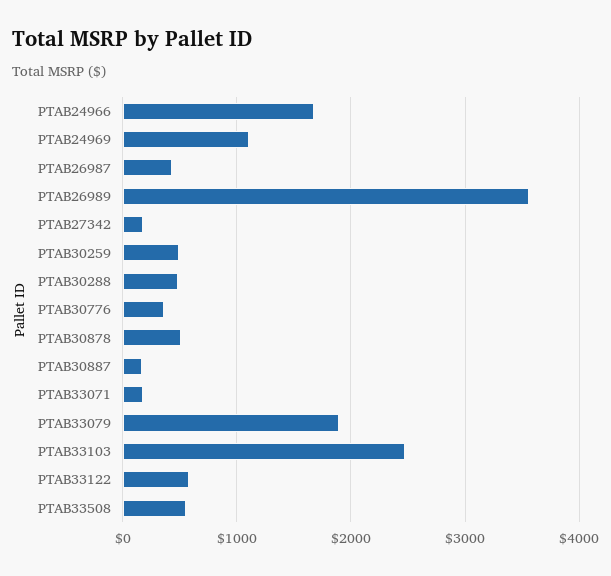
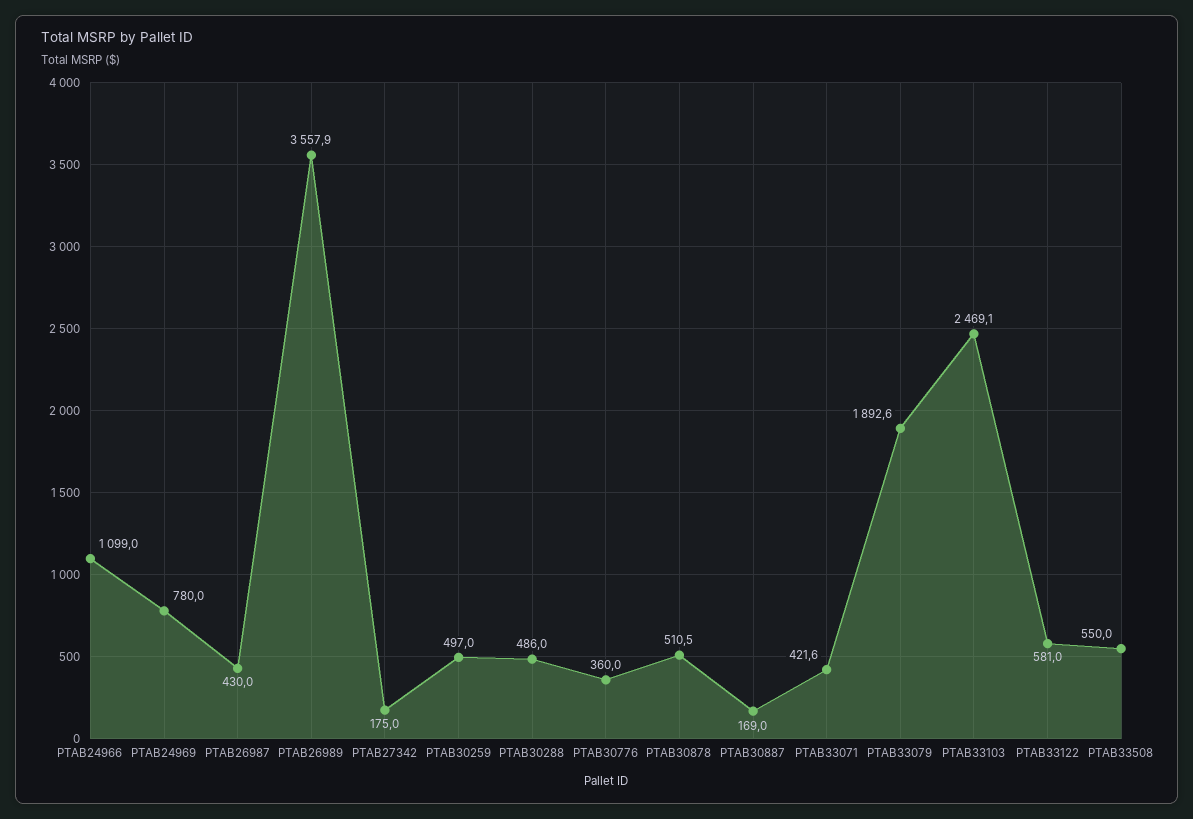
  {
-   "PTAB24966": 1700,
+   "PTAB24966": 1099,
-   "PTAB24969": 1100,
+   "PTAB24969": 780,
    "PTAB26987": 430,
    "PTAB26989": 3557.9,
    "PTAB27342": 175,
    "PTAB30259": 497,
    "PTAB30288": 486,
    "PTAB30776": 360,
    "PTAB30878": 510.5,
    "PTAB30887": 169,
-   "PTAB33071": 200,
+   "PTAB33071": 421.6,
    "PTAB33079": 1892.6,
    "PTAB33103": 2469.1,
    "PTAB33122": 581,
    "PTAB33508": 550
  }

